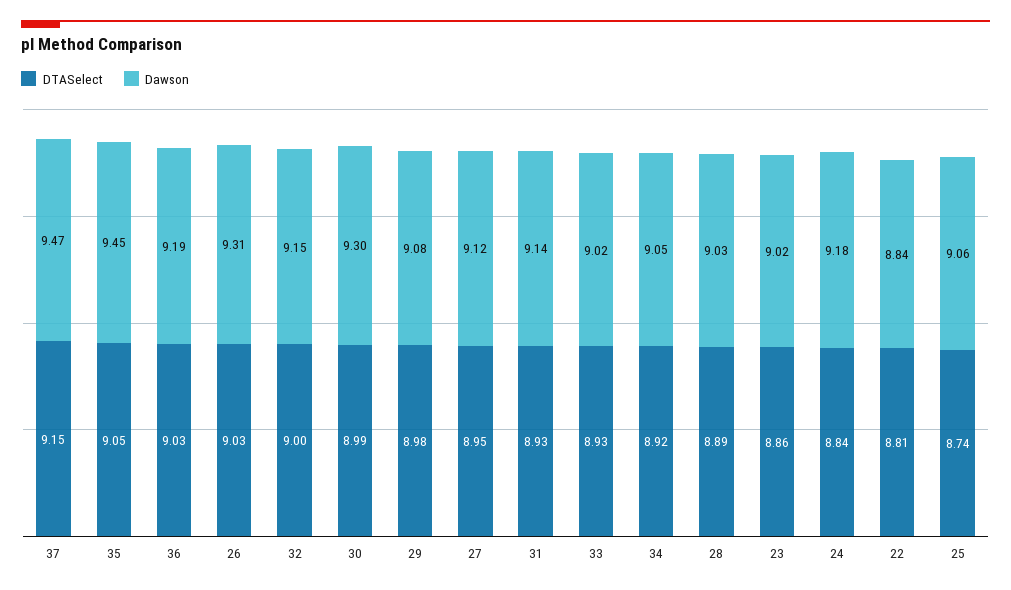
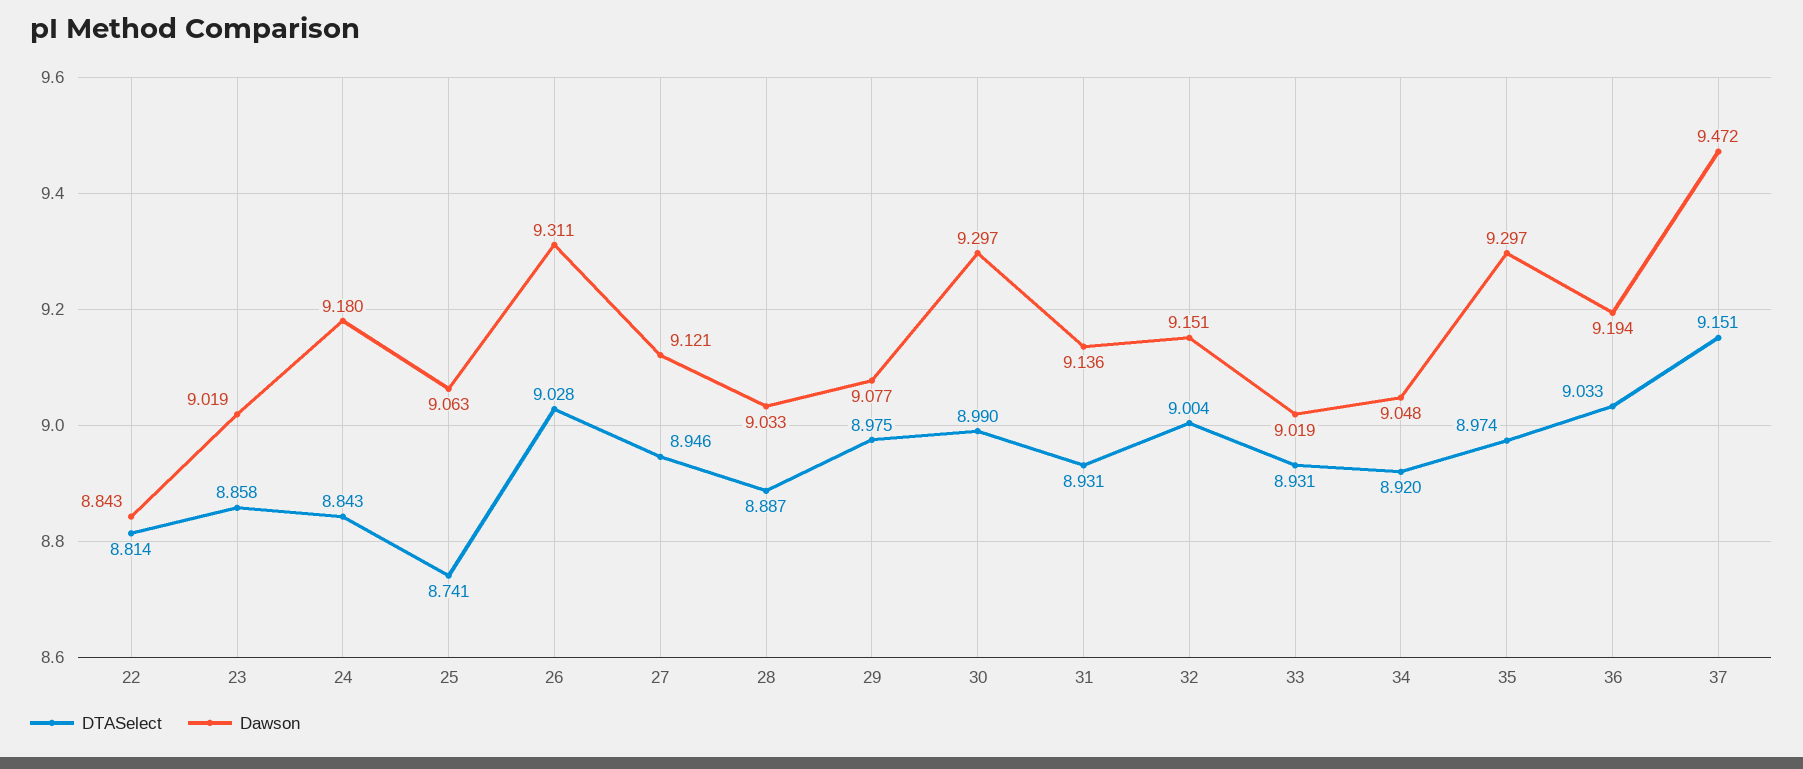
  {
    "DTASelect": {
      "37": 9.151,
-     "35": 9.05,
+     "35": 8.974,
      "36": 9.033,
      "26": 9.028,
      "32": 9.004,
      "30": 8.99,
      "29": 8.975,
      "27": 8.946,
      "31": 8.931,
      "33": 8.931,
      "34": 8.92,
      "28": 8.887,
      "23": 8.858,
      "24": 8.843,
      "22": 8.814,
      "25": 8.741
    },
    "Dawson": {
      "37": 9.472,
-     "35": 9.45,
+     "35": 9.297,
      "36": 9.194,
      "26": 9.311,
      "32": 9.151,
      "30": 9.297,
      "29": 9.077,
      "27": 9.121,
      "31": 9.136,
      "33": 9.019,
      "34": 9.048,
      "28": 9.033,
      "23": 9.019,
      "24": 9.18,
      "22": 8.843,
      "25": 9.063
    }
  }

